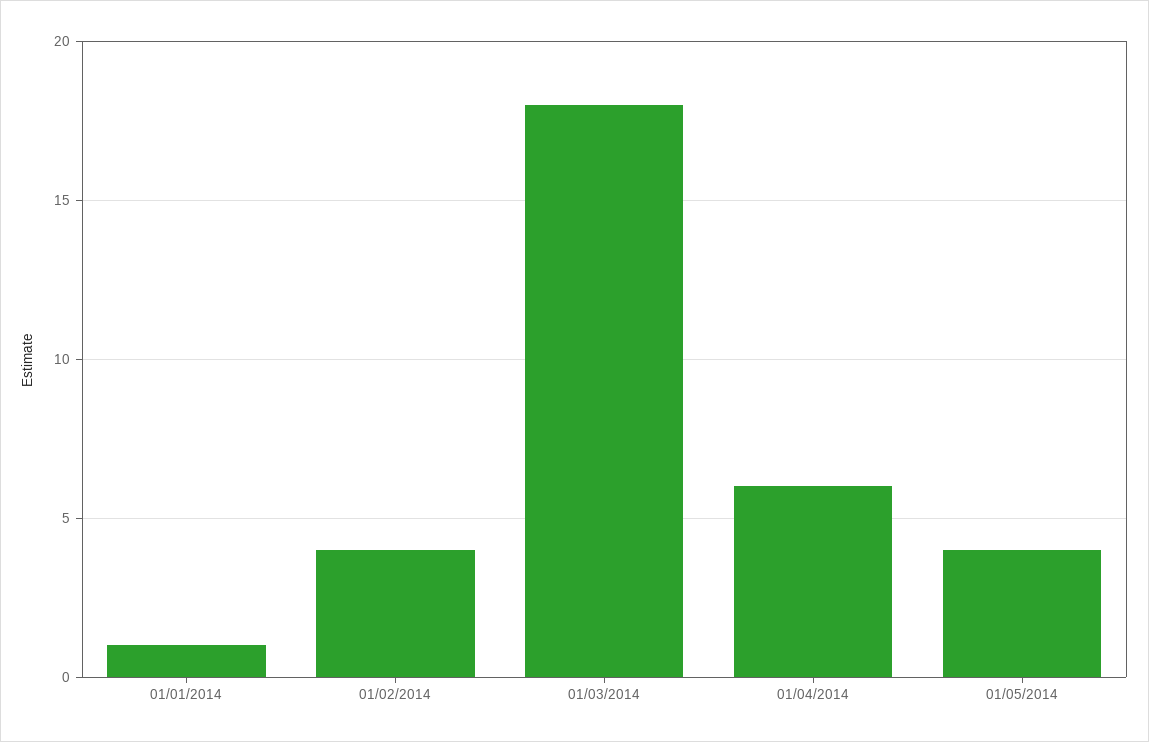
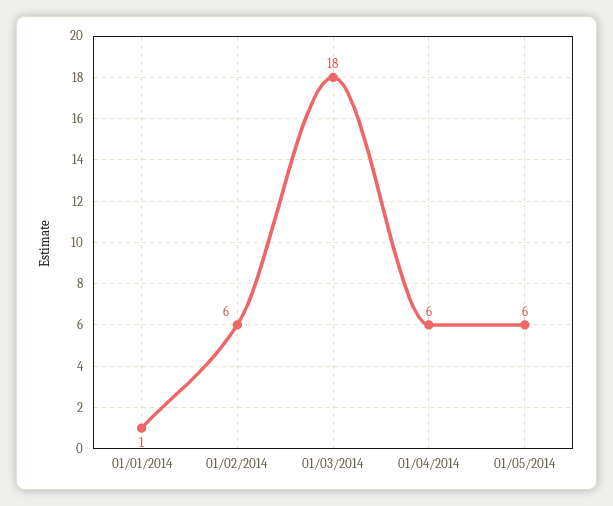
  {
    "01/01/2014": 1,
-   "01/02/2014": 4,
+   "01/02/2014": 6,
    "01/03/2014": 18,
    "01/04/2014": 6,
-   "01/05/2014": 4
+   "01/05/2014": 6
  }

